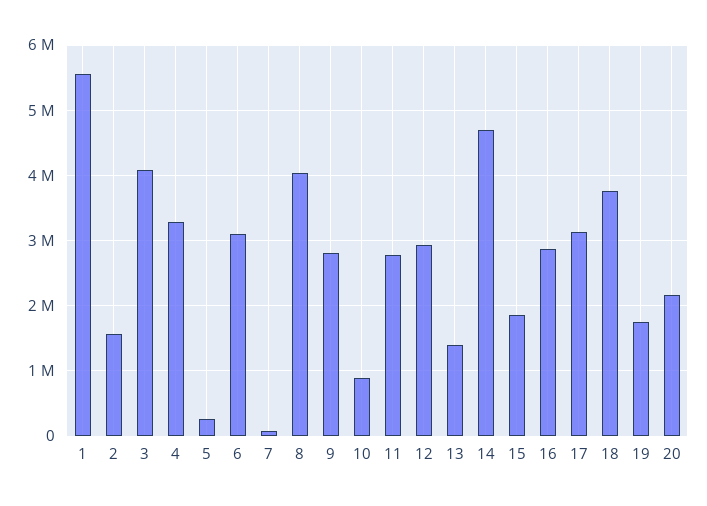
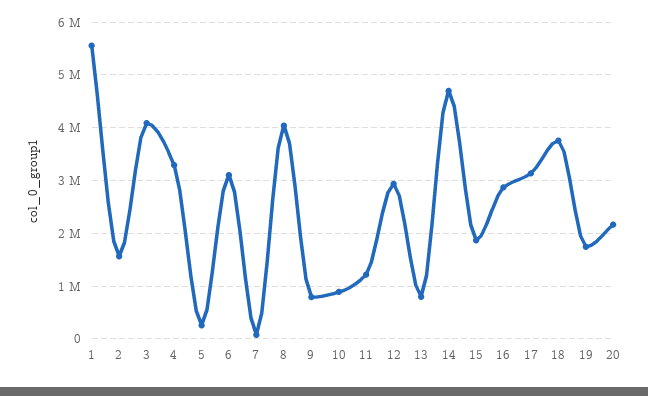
  {
    "1": 5600000,
    "2": 1600000,
    "3": 4100000,
    "4": 3300000,
    "5": 300000,
    "6": 3100000,
    "7": 100000,
    "8": 4000000,
-   "9": 2800000,
+   "9": 800000,
    "10": 900000,
-   "11": 2800000,
+   "11": 1200000,
    "12": 2900000,
-   "13": 1400000,
+   "13": 800000,
    "14": 4700000,
    "15": 1900000,
    "16": 2900000,
    "17": 3100000,
    "18": 3800000,
    "19": 1700000,
    "20": 2200000
  }

